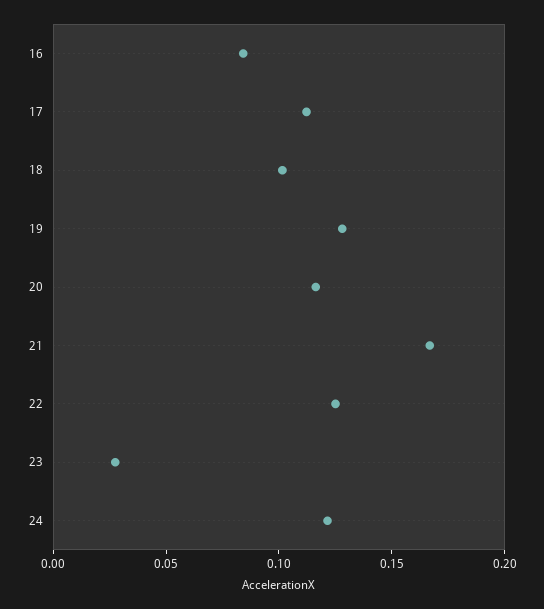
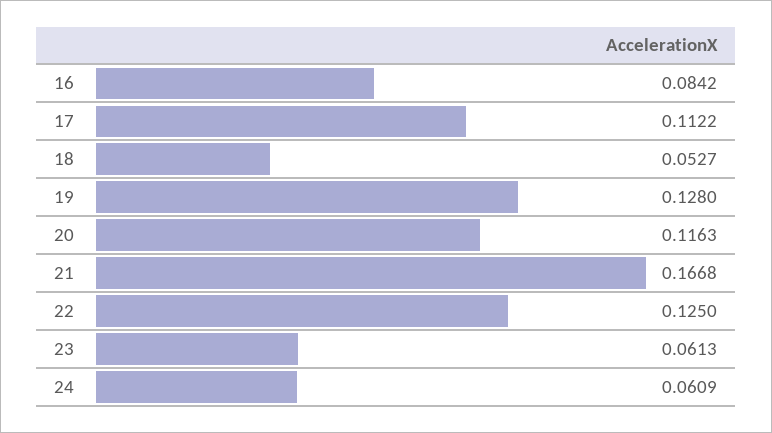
  {
    "16": 0.0842,
    "17": 0.1122,
-   "18": 0.1,
+   "18": 0.0527,
    "19": 0.128,
    "20": 0.1163,
    "21": 0.1668,
    "22": 0.125,
-   "23": 0.03,
+   "23": 0.0613,
-   "24": 0.12
+   "24": 0.0609
  }

